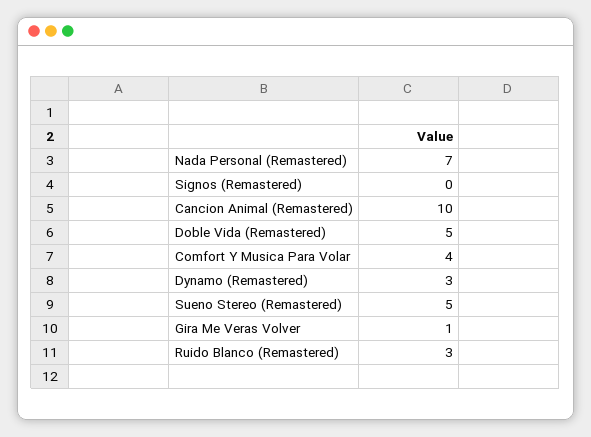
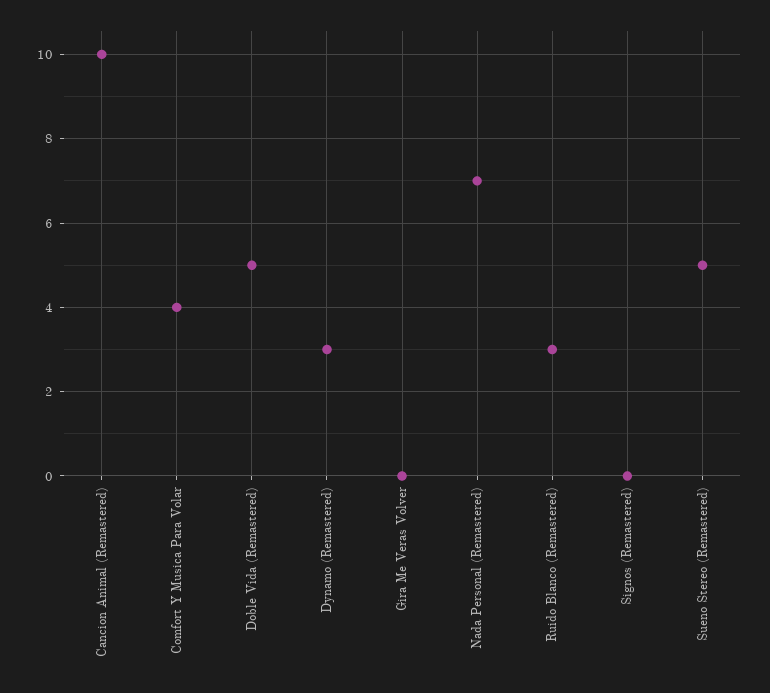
  {
    "Nada Personal (Remastered)": 7,
    "Signos (Remastered)": 0,
    "Cancion Animal (Remastered)": 10,
    "Doble Vida (Remastered)": 5,
    "Comfort Y Musica Para Volar": 4,
    "Dynamo (Remastered)": 3,
    "Sueno Stereo (Remastered)": 5,
-   "Gira Me Veras Volver": 1,
+   "Gira Me Veras Volver": 0,
    "Ruido Blanco (Remastered)": 3
  }

